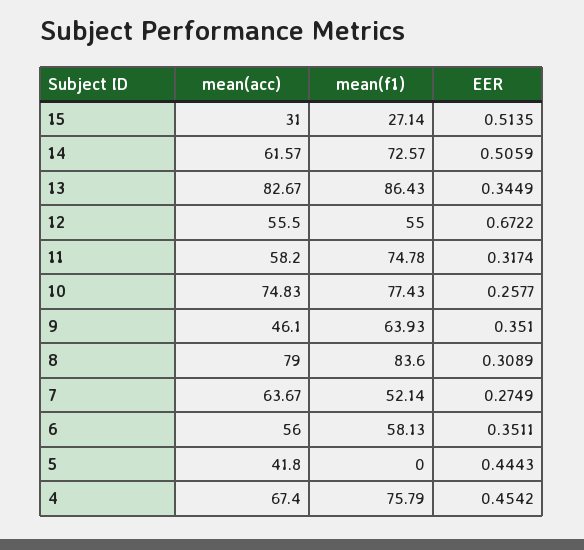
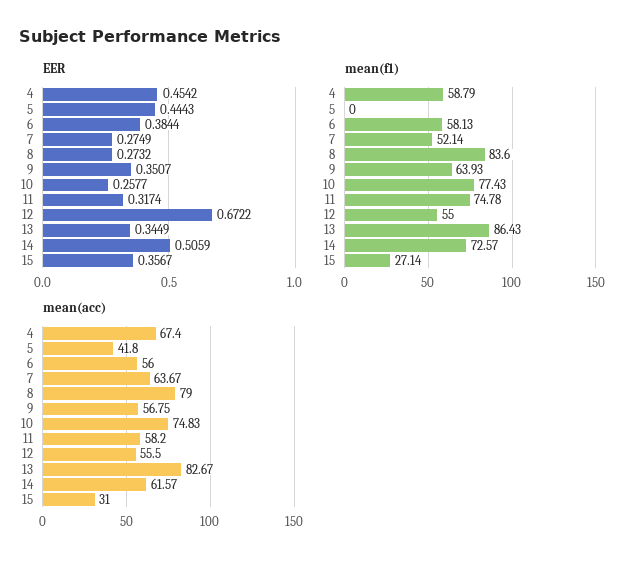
  {
    "mean(acc)": {
      "15": 31,
      "14": 61.57,
      "13": 82.67,
      "12": 55.5,
      "11": 58.2,
      "10": 74.83,
-     "9": 46.1,
+     "9": 56.75,
      "8": 79,
      "7": 63.67,
      "6": 56,
      "5": 41.8,
      "4": 67.4
    },
    "mean(f1)": {
      "15": 27.14,
      "14": 72.57,
      "13": 86.43,
      "12": 55,
      "11": 74.78,
      "10": 77.43,
      "9": 63.93,
      "8": 83.6,
      "7": 52.14,
      "6": 58.13,
      "5": 0,
-     "4": 75.79
+     "4": 58.79
    },
    "EER": {
-     "15": 0.5135,
+     "15": 0.3567,
      "14": 0.5059,
      "13": 0.3449,
      "12": 0.6722,
      "11": 0.3174,
      "10": 0.2577,
-     "9": 0.351,
+     "9": 0.3507,
-     "8": 0.3089,
+     "8": 0.2732,
      "7": 0.2749,
-     "6": 0.3511,
+     "6": 0.3844,
      "5": 0.4443,
      "4": 0.4542
    }
  }

